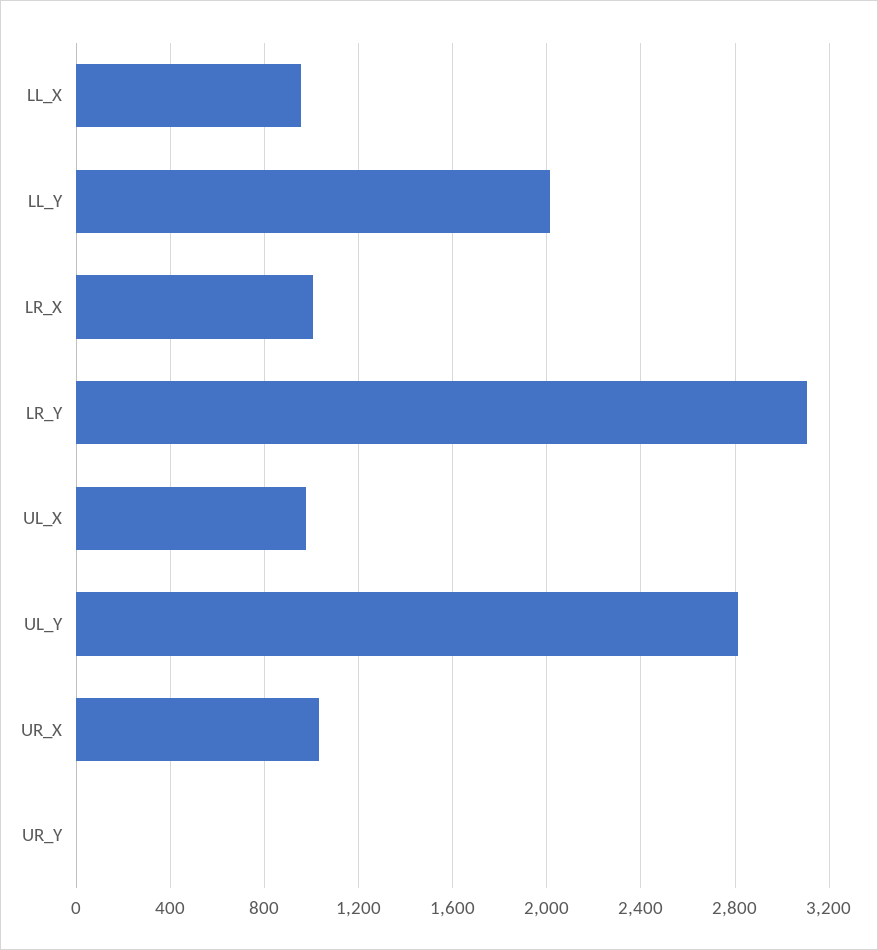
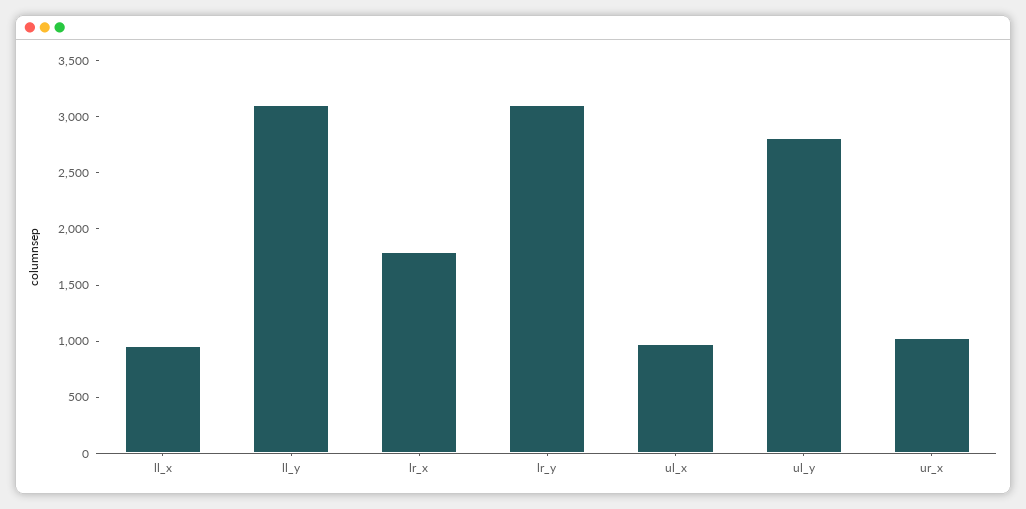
  {
    "LL_X": 950,
-   "LL_Y": 2000,
+   "LL_Y": 3100,
-   "LR_X": 1000,
+   "LR_X": 1800,
    "LR_Y": 3100,
    "UL_X": 1000,
    "UL_Y": 2800,
-   "UR_X": 1050,
+   "UR_X": 1050
-   "UR_Y": 0
  }

